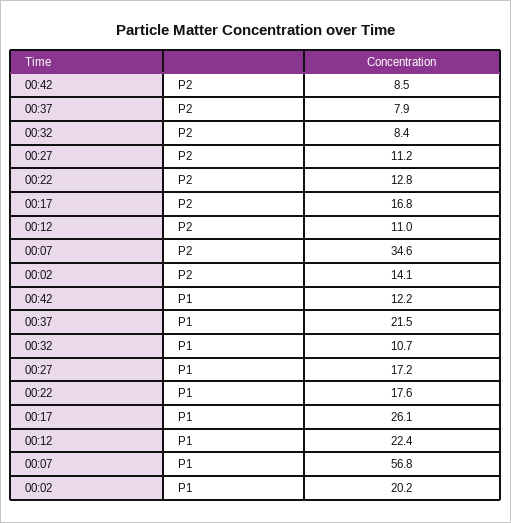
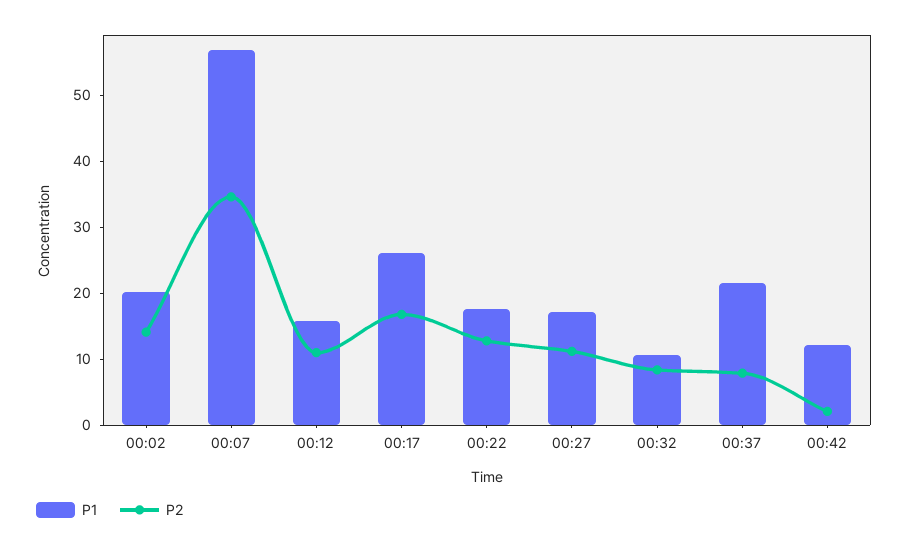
  {
    "P2": {
-     "00:42": 8.5,
+     "00:42": 2,
      "00:37": 7.9,
      "00:32": 8.4,
      "00:27": 11.2,
      "00:22": 12.8,
      "00:17": 16.8,
      "00:12": 11,
      "00:07": 34.6,
      "00:02": 14.1
    },
    "P1": {
      "00:42": 12.2,
      "00:37": 21.5,
      "00:32": 10.7,
      "00:27": 17.2,
      "00:22": 17.6,
      "00:17": 26.1,
-     "00:12": 22.4,
+     "00:12": 16,
      "00:07": 56.8,
      "00:02": 20.2
    }
  }

